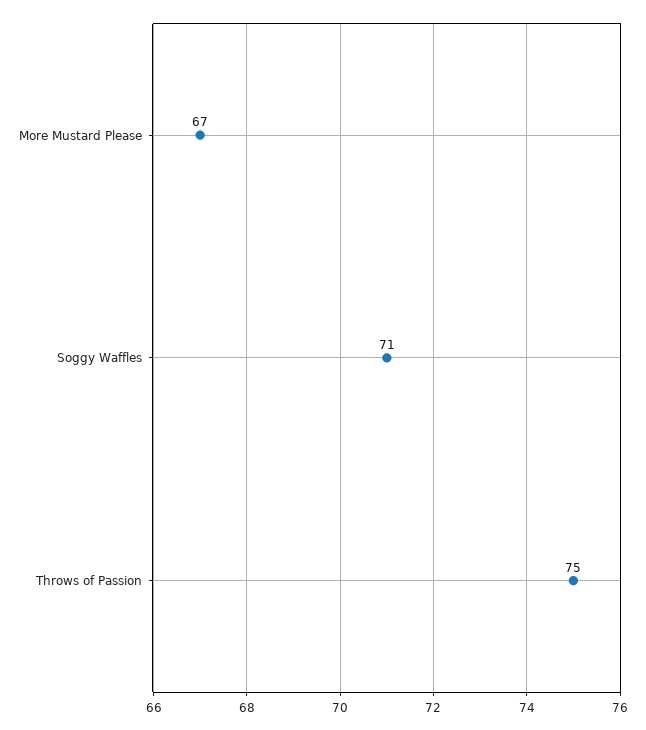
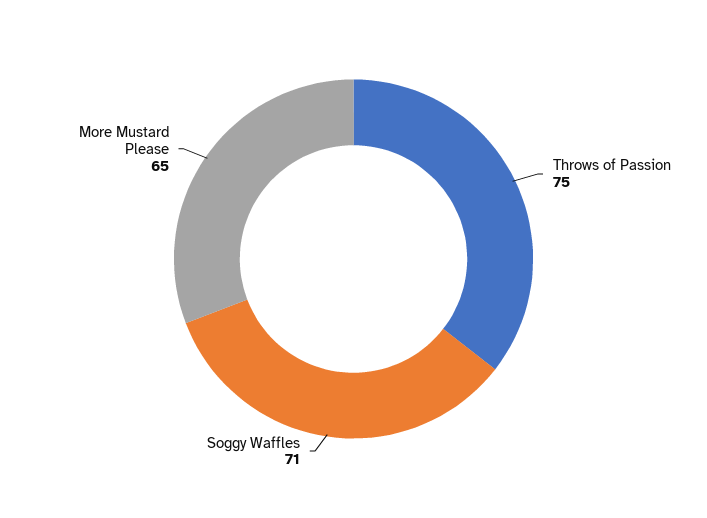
  {
-   "More Mustard Please": 67,
+   "More Mustard Please": 65,
    "Soggy Waffles": 71,
    "Throws of Passion": 75
  }

